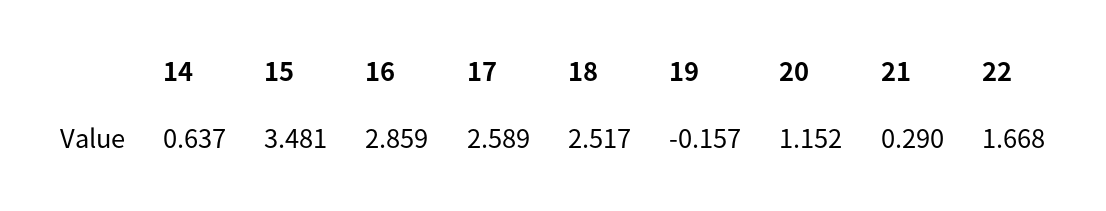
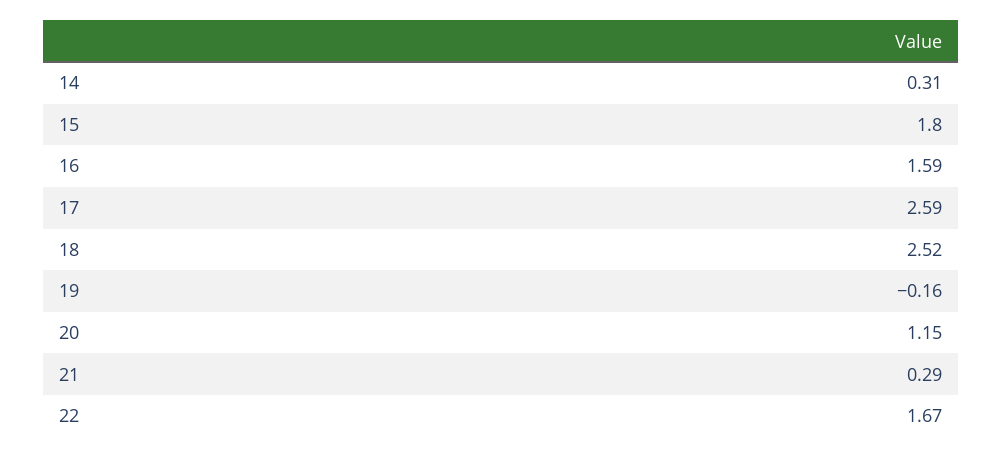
  {
-   "14": 0.637,
+   "14": 0.31,
-   "15": 3.481,
+   "15": 1.8,
-   "16": 2.859,
+   "16": 1.59,
    "17": 2.589,
    "18": 2.517,
    "19": -0.157,
    "20": 1.152,
    "21": 0.29,
    "22": 1.668
  }

